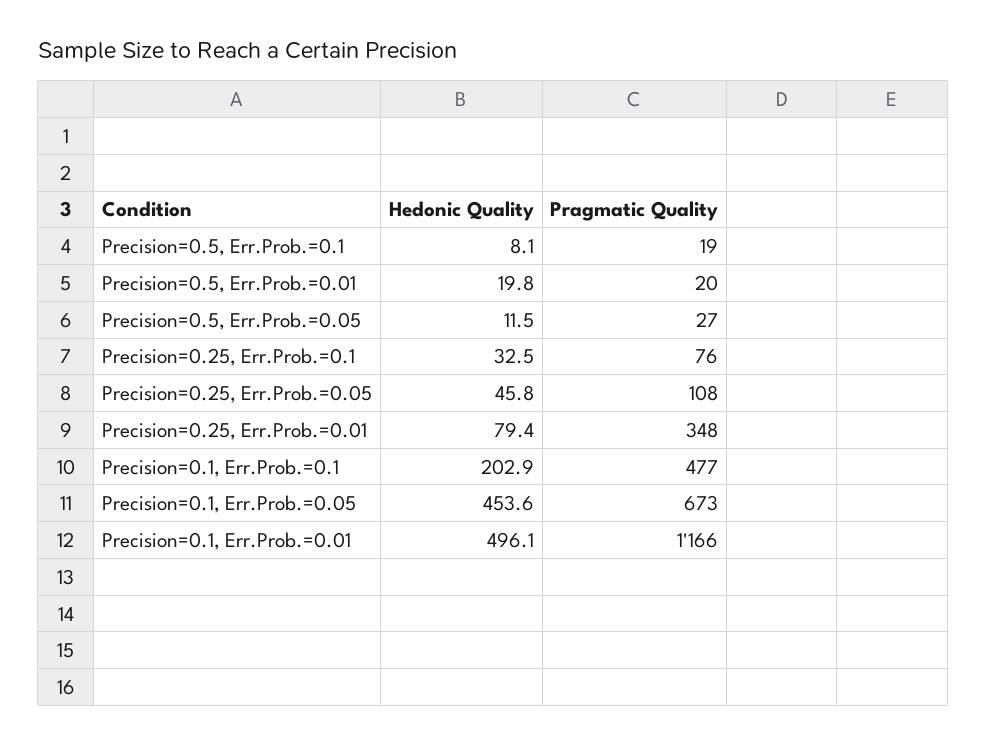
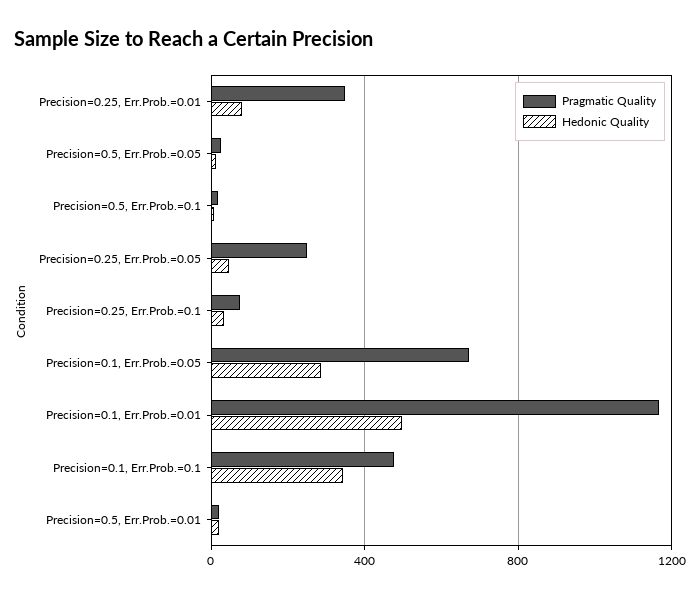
  {
    "Hedonic Quality": {
      "Precision=0.5, Err.Prob.=0.1": 8.1,
      "Precision=0.5, Err.Prob.=0.01": 19.8,
      "Precision=0.5, Err.Prob.=0.05": 11.5,
      "Precision=0.25, Err.Prob.=0.1": 32.5,
      "Precision=0.25, Err.Prob.=0.05": 45.8,
      "Precision=0.25, Err.Prob.=0.01": 79.4,
-     "Precision=0.1, Err.Prob.=0.1": 202.9,
+     "Precision=0.1, Err.Prob.=0.1": 350,
-     "Precision=0.1, Err.Prob.=0.05": 453.6,
+     "Precision=0.1, Err.Prob.=0.05": 300,
      "Precision=0.1, Err.Prob.=0.01": 496.1
    },
    "Pragmatic Quality": {
      "Precision=0.5, Err.Prob.=0.1": 19,
      "Precision=0.5, Err.Prob.=0.01": 20,
      "Precision=0.5, Err.Prob.=0.05": 27,
      "Precision=0.25, Err.Prob.=0.1": 76,
-     "Precision=0.25, Err.Prob.=0.05": 108,
+     "Precision=0.25, Err.Prob.=0.05": 250,
      "Precision=0.25, Err.Prob.=0.01": 348,
      "Precision=0.1, Err.Prob.=0.1": 477,
      "Precision=0.1, Err.Prob.=0.05": 673,
      "Precision=0.1, Err.Prob.=0.01": 1166
    }
  }

